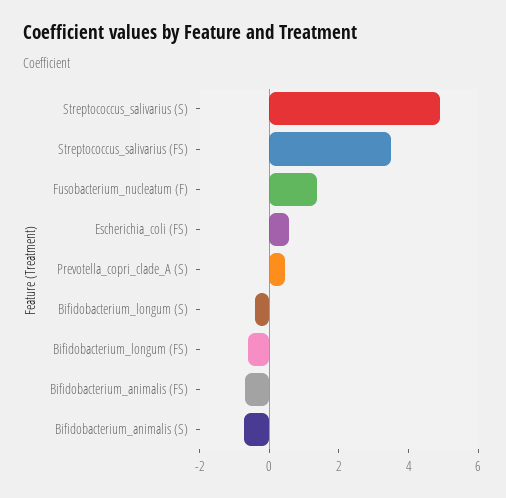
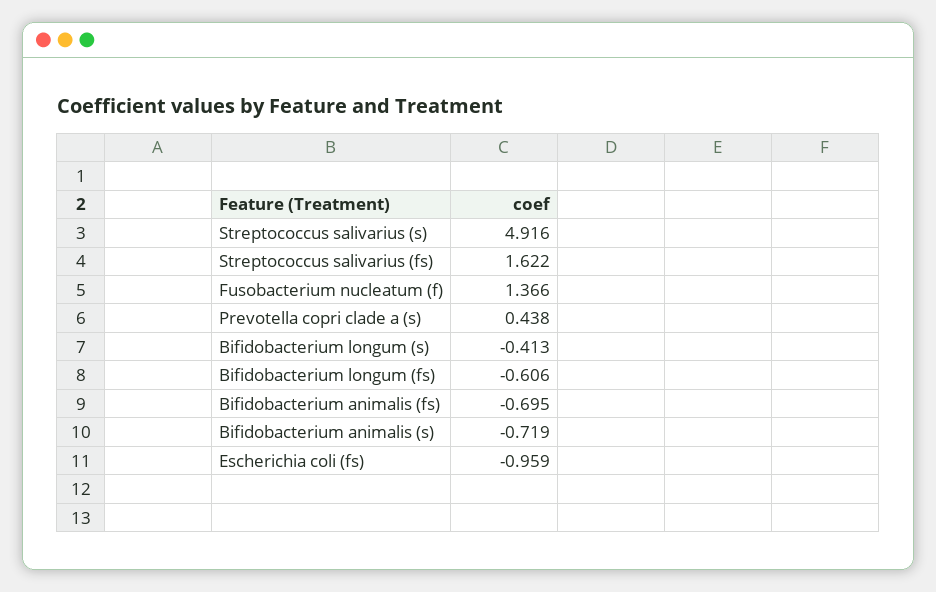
  {
    "Streptococcus_salivarius (S)": 4.916,
-   "Streptococcus_salivarius (FS)": 3.5,
+   "Streptococcus_salivarius (FS)": 1.622,
    "Fusobacterium_nucleatum (F)": 1.366,
-   "Escherichia_coli (FS)": 0.5,
+   "Escherichia_coli (FS)": -0.959,
    "Prevotella_copri_clade_A (S)": 0.438,
    "Bifidobacterium_longum (S)": -0.413,
    "Bifidobacterium_longum (FS)": -0.606,
    "Bifidobacterium_animalis (FS)": -0.695,
    "Bifidobacterium_animalis (S)": -0.719
  }

